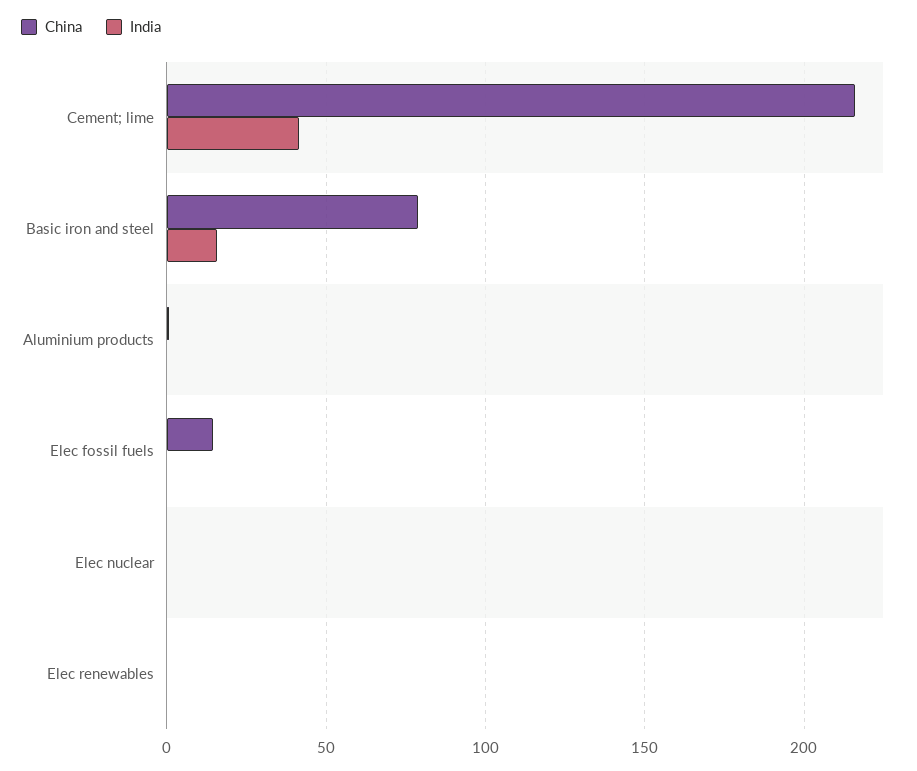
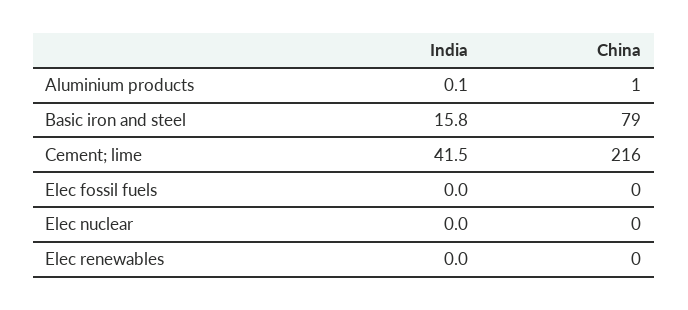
  {
    "China": {
      "Cement; lime": 216,
      "Basic iron and steel": 79,
      "Aluminium products": 1,
-     "Elec fossil fuels": 15,
+     "Elec fossil fuels": 0,
      "Elec nuclear": 0,
      "Elec renewables": 0
    },
    "India": {
      "Cement; lime": 41.5,
      "Basic iron and steel": 15.8,
      "Aluminium products": 0.1,
      "Elec fossil fuels": 0,
      "Elec nuclear": 0,
      "Elec renewables": 0
    }
  }

